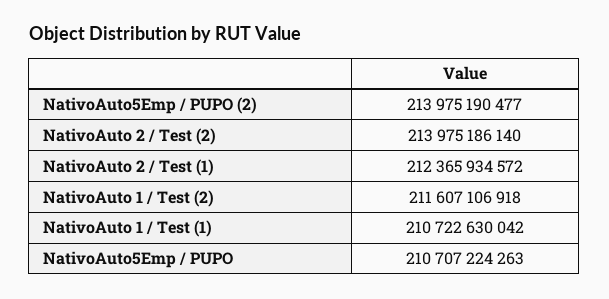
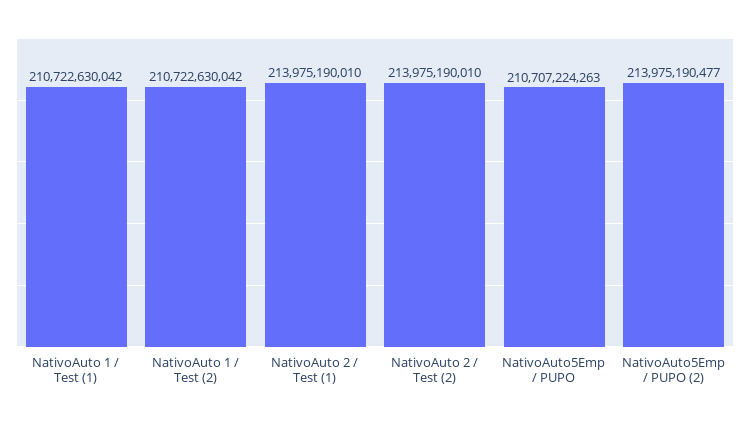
  {
    "NativoAuto5Emp / PUPO (2)": 213975190477,
-   "NativoAuto 2 / Test (2)": 213975186140,
+   "NativoAuto 2 / Test (2)": 213975190010,
-   "NativoAuto 2 / Test (1)": 212365934572,
+   "NativoAuto 2 / Test (1)": 213975190010,
-   "NativoAuto 1 / Test (2)": 211607106918,
+   "NativoAuto 1 / Test (2)": 210722630042,
    "NativoAuto 1 / Test (1)": 210722630042,
    "NativoAuto5Emp / PUPO": 210707224263
  }

